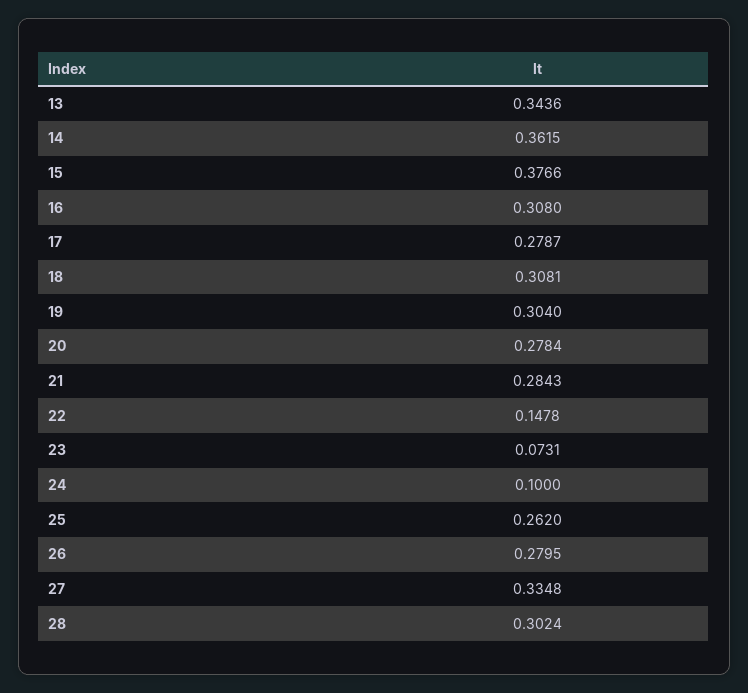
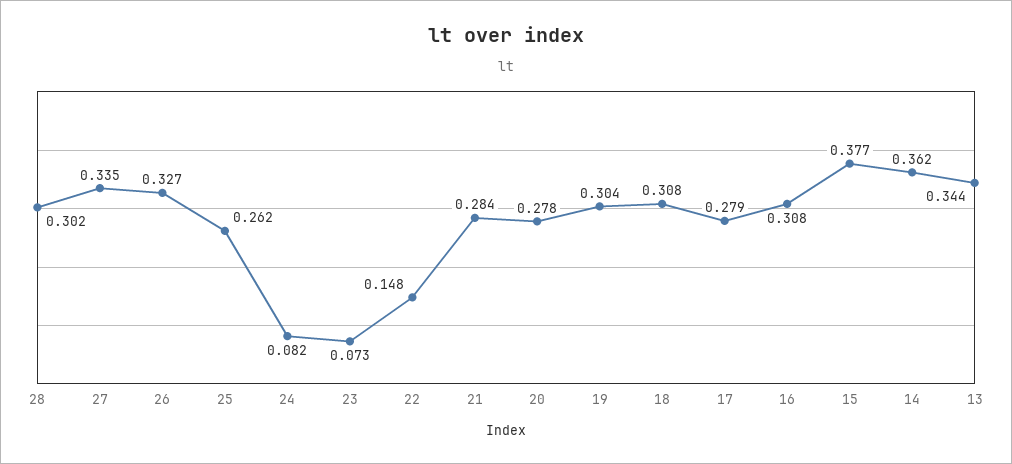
  {
    "13": 0.3436,
    "14": 0.3615,
    "15": 0.3766,
    "16": 0.308,
    "17": 0.2787,
    "18": 0.3081,
    "19": 0.304,
    "20": 0.2784,
    "21": 0.2843,
    "22": 0.1478,
    "23": 0.0731,
-   "24": 0.1,
+   "24": 0.082,
    "25": 0.262,
-   "26": 0.2795,
+   "26": 0.327,
    "27": 0.3348,
    "28": 0.3024
  }

